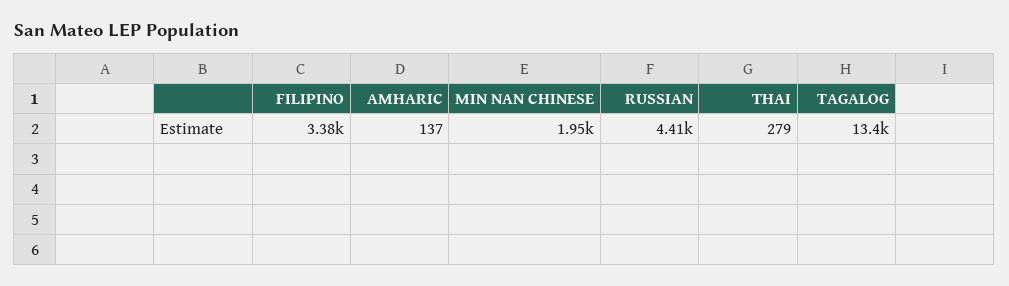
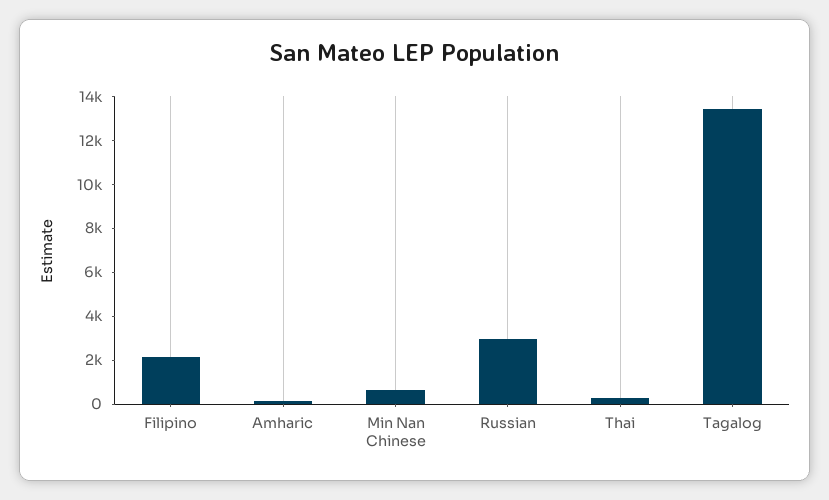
  {
-   "FILIPINO": 3380,
+   "FILIPINO": 2000,
    "AMHARIC": 137,
-   "MIN NAN CHINESE": 1950,
+   "MIN NAN CHINESE": 500,
-   "RUSSIAN": 4410,
+   "RUSSIAN": 3000,
    "THAI": 279,
    "TAGALOG": 13400
  }

